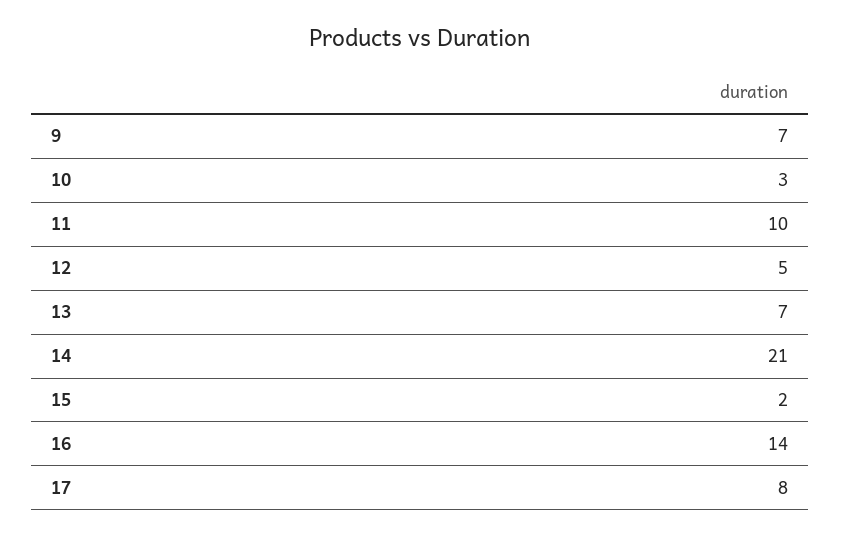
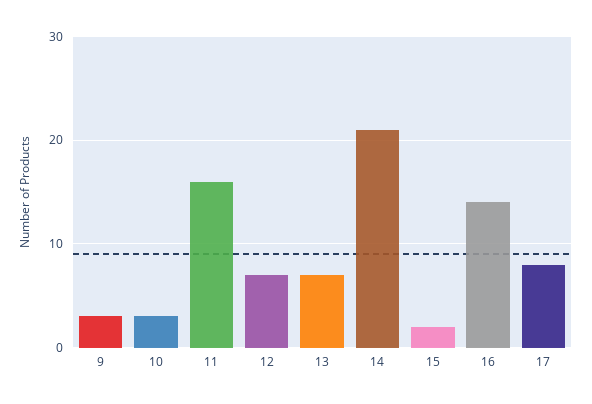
  {
-   "9": 7,
+   "9": 3,
    "10": 3,
-   "11": 10,
+   "11": 16,
-   "12": 5,
+   "12": 7,
    "13": 7,
    "14": 21,
    "15": 2,
    "16": 14,
    "17": 8
  }

